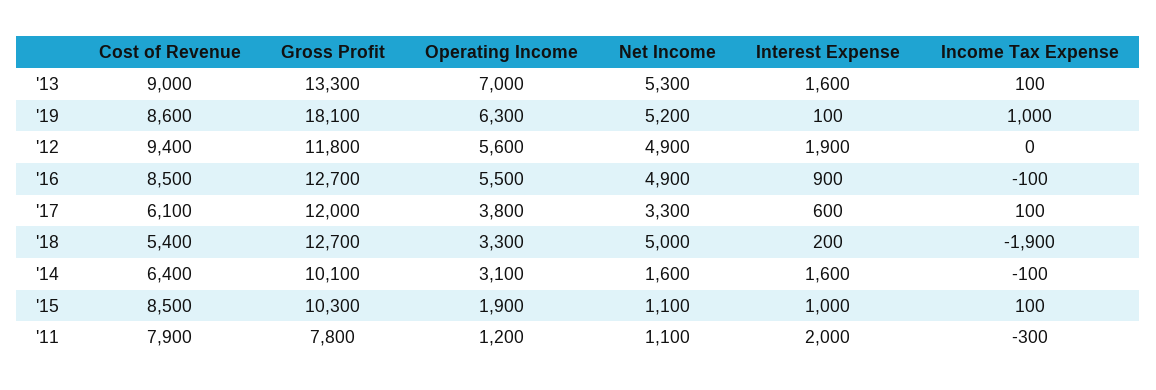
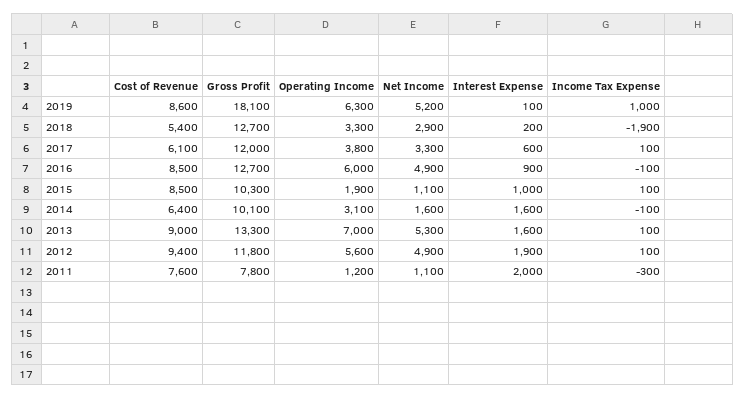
  {
    "Cost of Revenue": {
      "'13": 9000,
      "'19": 8600,
      "'12": 9400,
      "'16": 8500,
      "'17": 6100,
      "'18": 5400,
      "'14": 6400,
      "'15": 8500,
-     "'11": 7900
+     "'11": 7600
    },
    "Gross Profit": {
      "'13": 13300,
      "'19": 18100,
      "'12": 11800,
      "'16": 12700,
      "'17": 12000,
      "'18": 12700,
      "'14": 10100,
      "'15": 10300,
      "'11": 7800
    },
    "Operating Income": {
      "'13": 7000,
      "'19": 6300,
      "'12": 5600,
-     "'16": 5500,
+     "'16": 6000,
      "'17": 3800,
      "'18": 3300,
      "'14": 3100,
      "'15": 1900,
      "'11": 1200
    },
    "Net Income": {
      "'13": 5300,
      "'19": 5200,
      "'12": 4900,
      "'16": 4900,
      "'17": 3300,
-     "'18": 5000,
+     "'18": 2900,
      "'14": 1600,
      "'15": 1100,
      "'11": 1100
    },
    "Interest Expense": {
      "'13": 1600,
      "'19": 100,
      "'12": 1900,
      "'16": 900,
      "'17": 600,
      "'18": 200,
      "'14": 1600,
      "'15": 1000,
      "'11": 2000
    },
    "Income Tax Expense": {
      "'13": 100,
      "'19": 1000,
-     "'12": 0,
+     "'12": 100,
      "'16": -100,
      "'17": 100,
      "'18": -1900,
      "'14": -100,
      "'15": 100,
      "'11": -300
    }
  }

